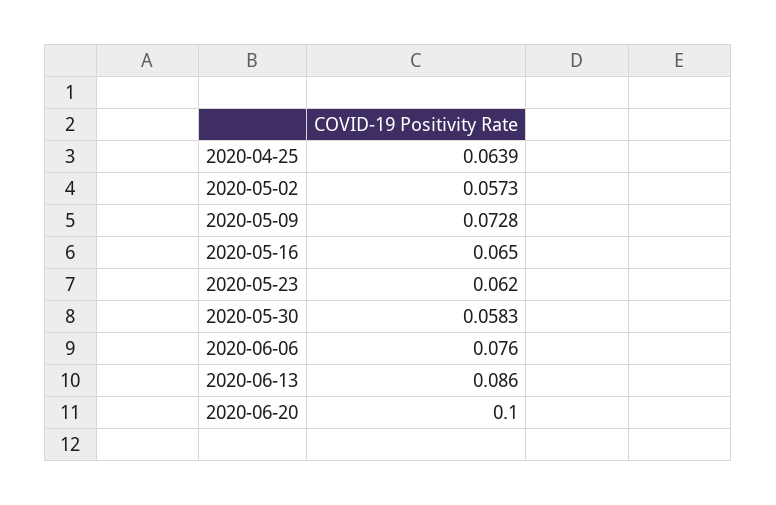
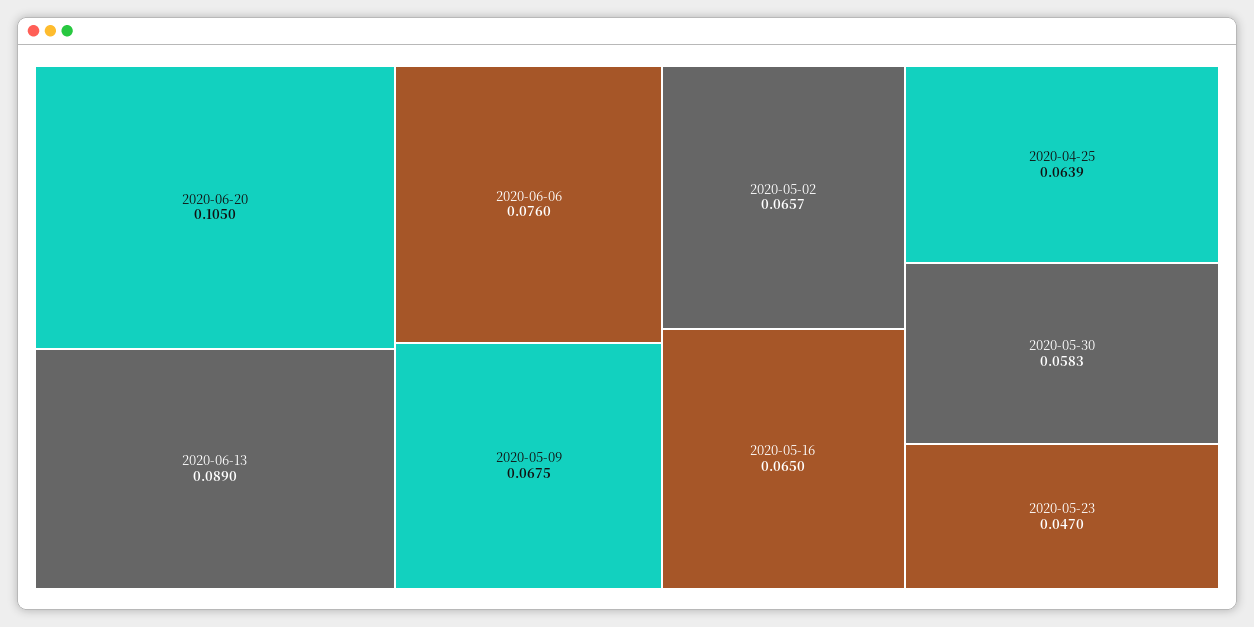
  {
    "2020-04-25": 0.0639,
-   "2020-05-02": 0.0573,
+   "2020-05-02": 0.0657,
-   "2020-05-09": 0.0728,
+   "2020-05-09": 0.0675,
    "2020-05-16": 0.065,
-   "2020-05-23": 0.062,
+   "2020-05-23": 0.047,
    "2020-05-30": 0.0583,
    "2020-06-06": 0.076,
-   "2020-06-13": 0.086,
+   "2020-06-13": 0.089,
-   "2020-06-20": 0.1
+   "2020-06-20": 0.105
  }

